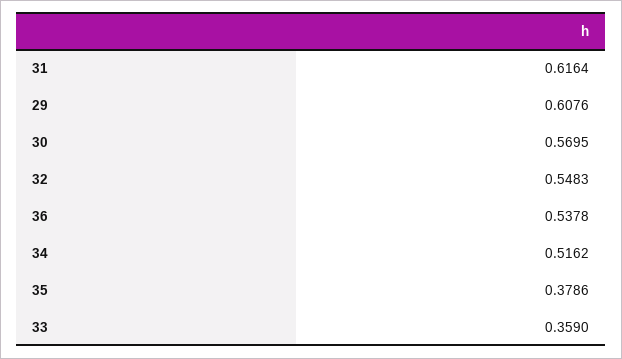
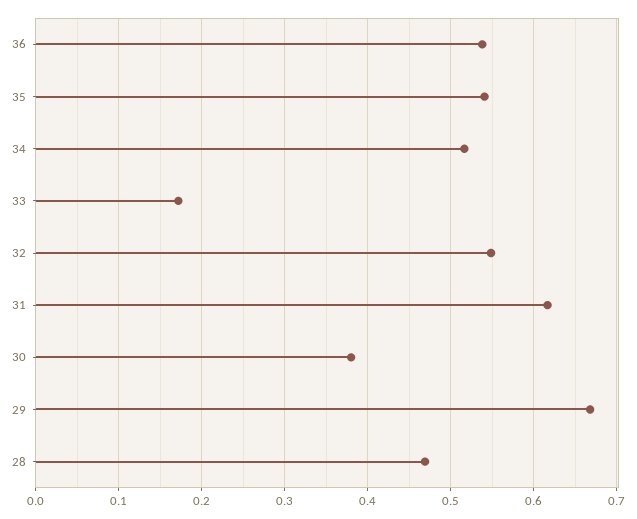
  {
    "31": 0.6164,
-   "29": 0.6076,
+   "29": 0.67,
-   "30": 0.5695,
+   "30": 0.38,
    "32": 0.5483,
    "36": 0.5378,
    "34": 0.5162,
-   "35": 0.3786,
+   "35": 0.54,
-   "33": 0.359
+   "33": 0.17,
+   "28": 0.47
  }

